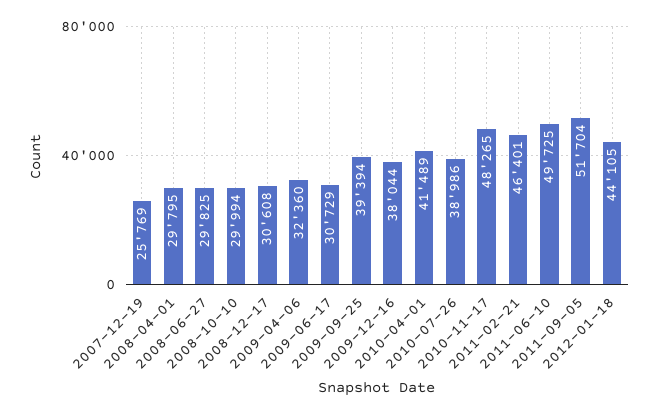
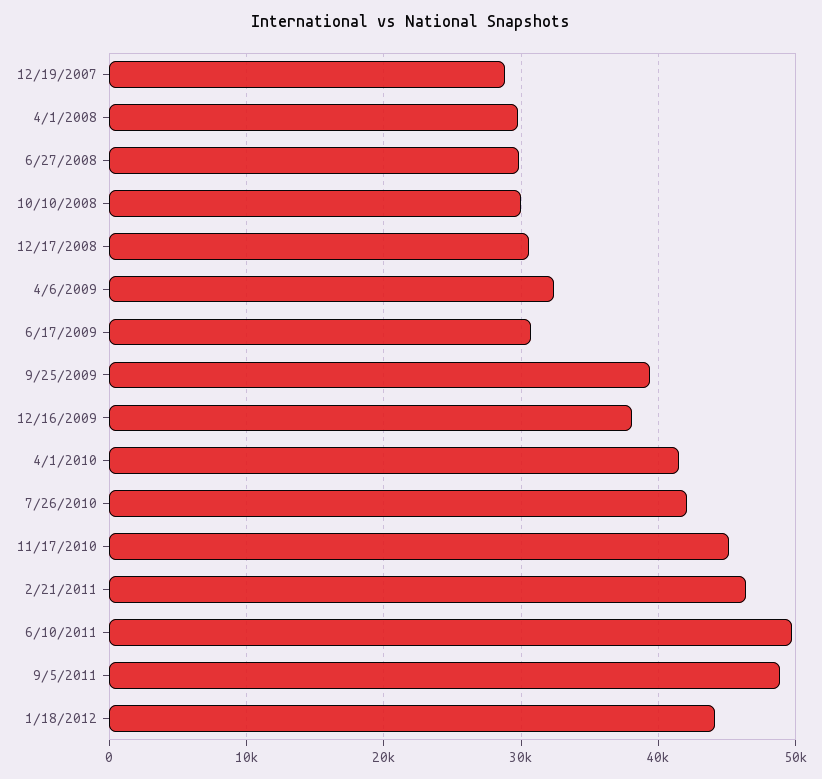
  {
-   "2007-12-19": 25769,
+   "2007-12-19": 29000,
    "2008-04-01": 29795,
    "2008-06-27": 29825,
    "2008-10-10": 29994,
    "2008-12-17": 30608,
    "2009-04-06": 32360,
    "2009-06-17": 30729,
    "2009-09-25": 39394,
    "2009-12-16": 38044,
    "2010-04-01": 41489,
-   "2010-07-26": 38986,
+   "2010-07-26": 42000,
-   "2010-11-17": 48265,
+   "2010-11-17": 45000,
    "2011-02-21": 46401,
    "2011-06-10": 49725,
-   "2011-09-05": 51704,
+   "2011-09-05": 49000,
    "2012-01-18": 44105
  }

